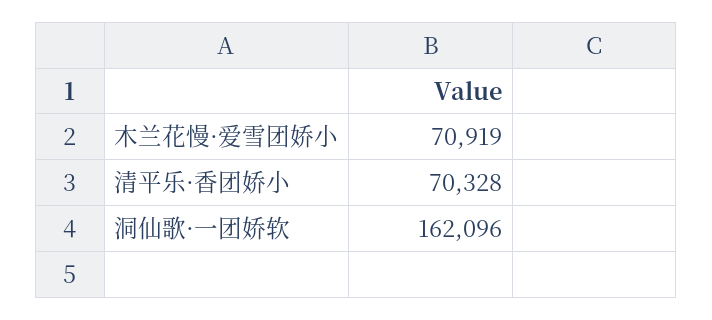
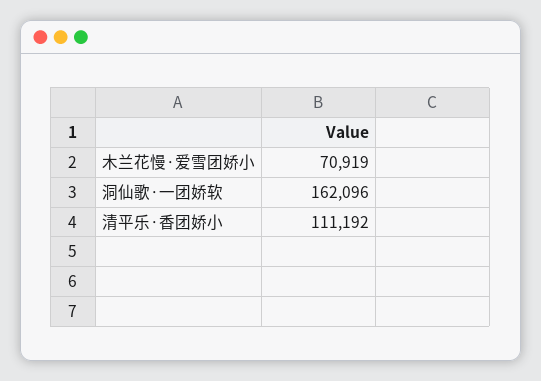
  {
    "木兰花慢·爱雪团娇小": 70919,
-   "清平乐·香团娇小": 70328,
+   "清平乐·香团娇小": 111192,
    "洞仙歌·一团娇软": 162096
  }

